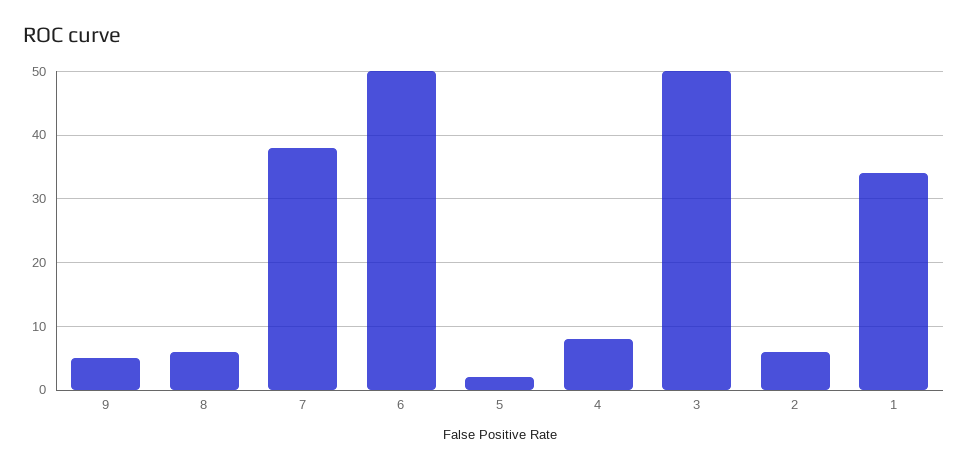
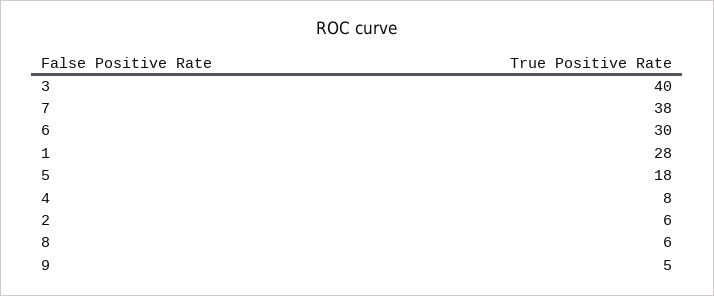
  {
    "9": 5,
    "8": 6,
    "7": 38,
-   "6": 50,
+   "6": 30,
-   "5": 2,
+   "5": 18,
    "4": 8,
-   "3": 50,
+   "3": 40,
    "2": 6,
-   "1": 34
+   "1": 28
  }

